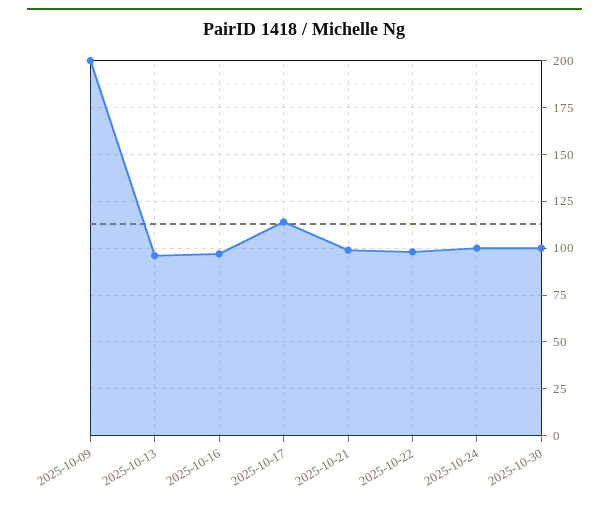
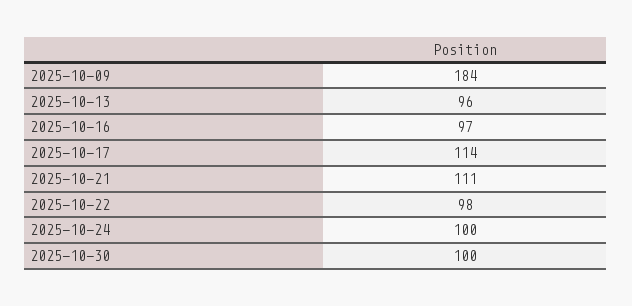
  {
-   "2025-10-09": 200,
+   "2025-10-09": 184,
    "2025-10-13": 96,
    "2025-10-16": 97,
    "2025-10-17": 114,
-   "2025-10-21": 100,
+   "2025-10-21": 111,
    "2025-10-22": 98,
    "2025-10-24": 100,
    "2025-10-30": 100
  }

